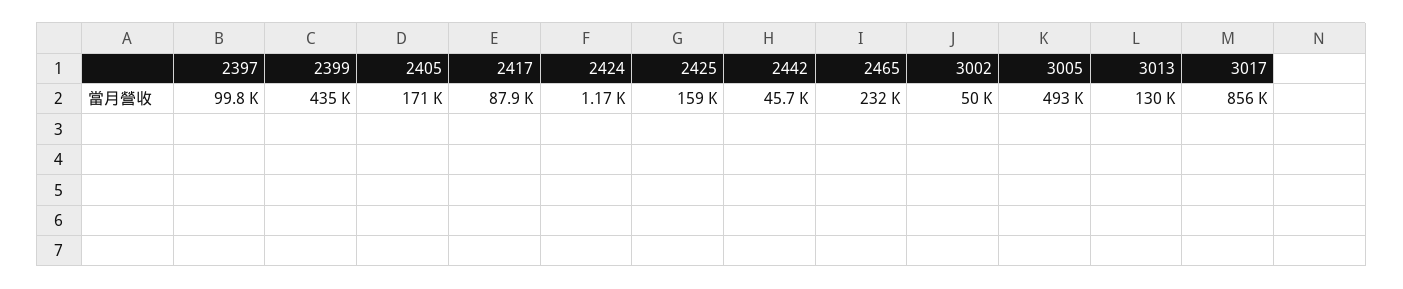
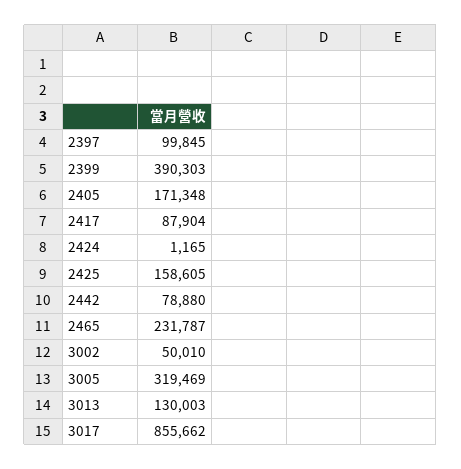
  {
    "2397": 99845,
-   "2399": 435000,
+   "2399": 390303,
    "2405": 171348,
    "2417": 87904,
    "2424": 1165,
    "2425": 158605,
-   "2442": 45700,
+   "2442": 78880,
    "2465": 231787,
    "3002": 50010,
-   "3005": 493000,
+   "3005": 319469,
    "3013": 130003,
    "3017": 855662
  }

